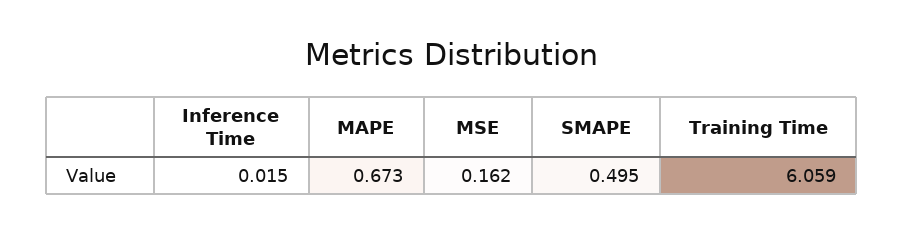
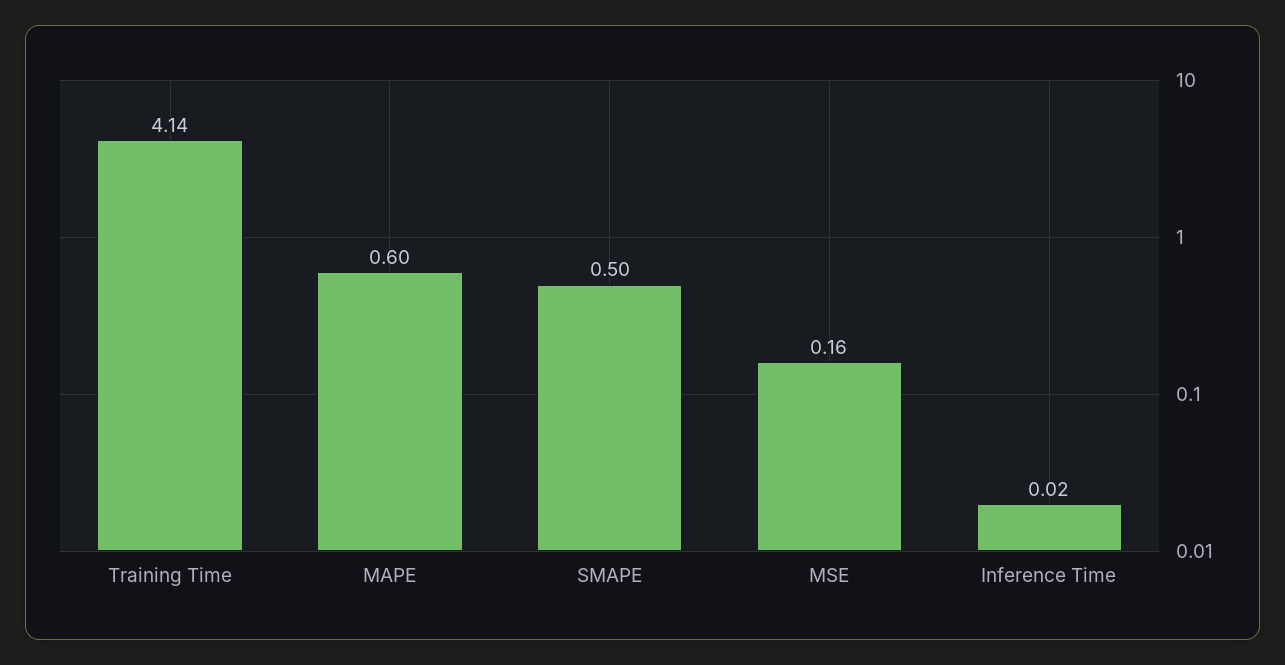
  {
    "Inference Time": 0.015,
-   "MAPE": 0.673,
+   "MAPE": 0.6,
    "MSE": 0.162,
    "SMAPE": 0.495,
-   "Training Time": 6.059
+   "Training Time": 4.14
  }

